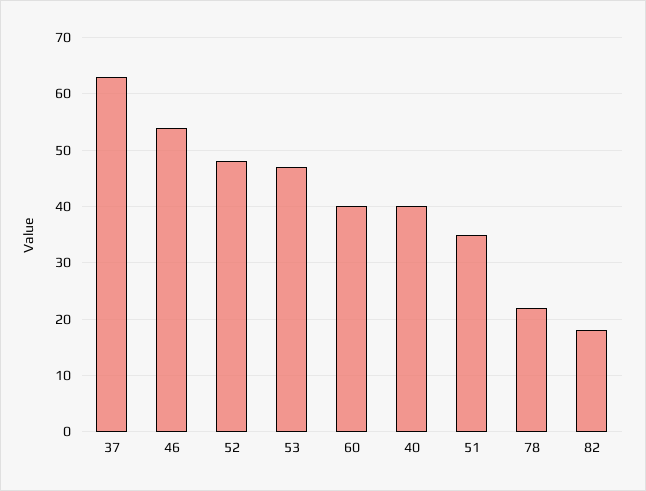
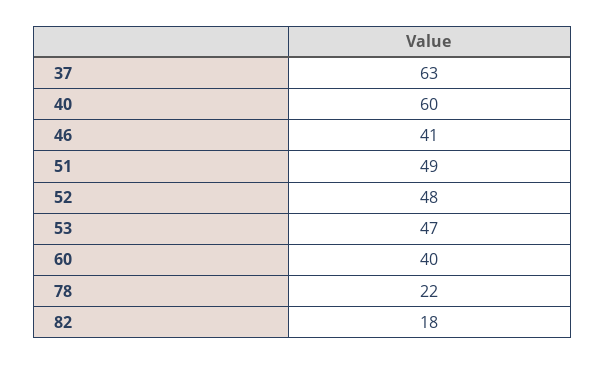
  {
    "37": 63,
-   "46": 55,
+   "46": 41,
    "52": 48,
    "53": 47,
    "60": 40,
-   "40": 40,
+   "40": 60,
-   "51": 35,
+   "51": 49,
    "78": 22,
    "82": 18
  }

